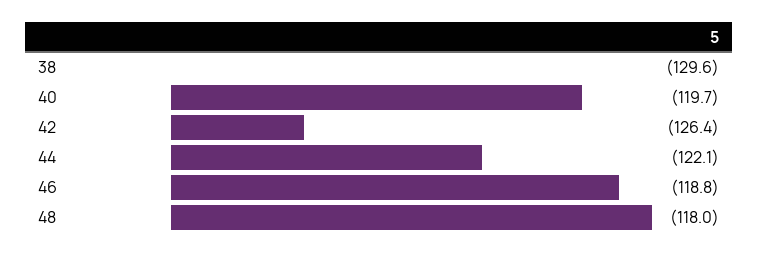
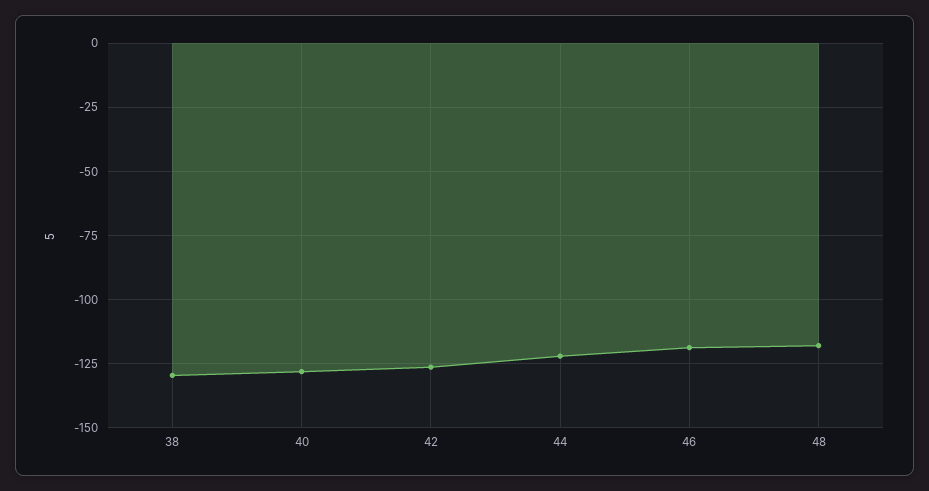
  {
    "38": -129.6,
-   "40": -119.7,
+   "40": -127.5,
    "42": -126.4,
    "44": -122.1,
    "46": -118.8,
    "48": -118
  }

